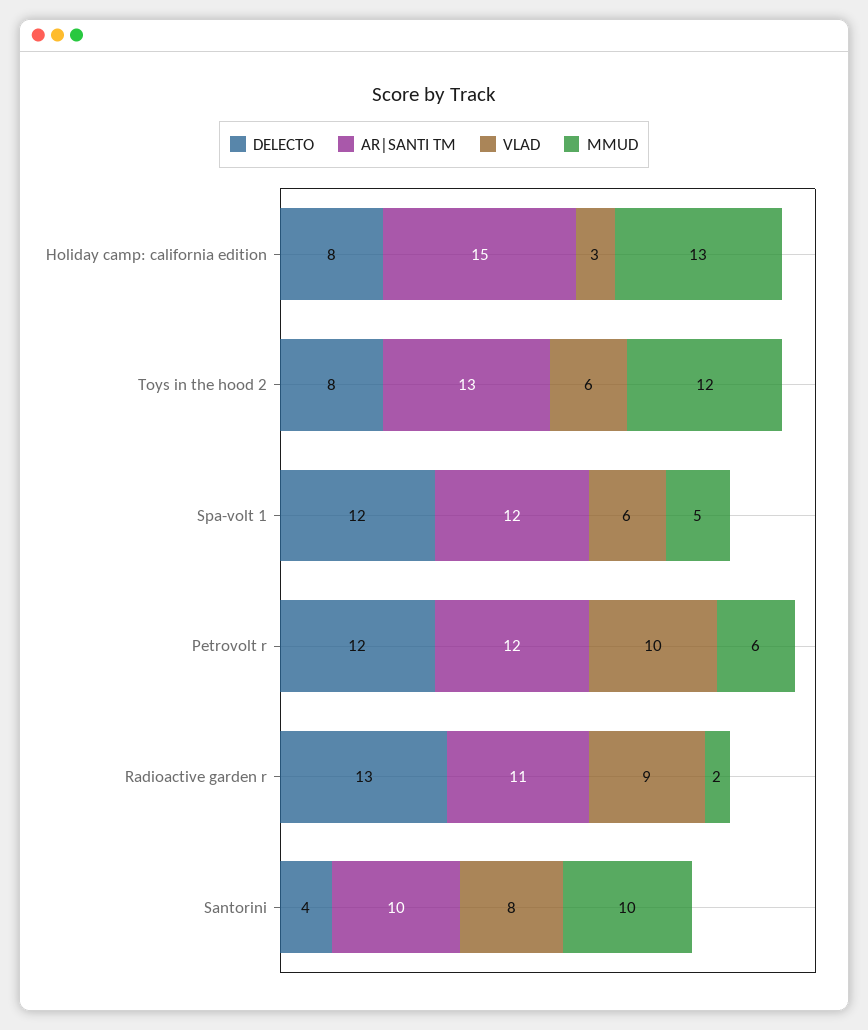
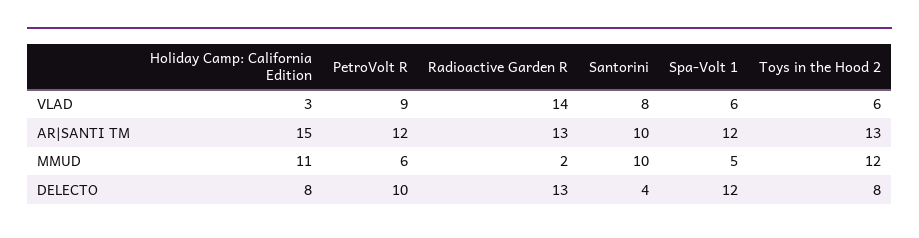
  {
    "DELECTO": {
      "Holiday camp: california edition": 8,
      "Toys in the hood 2": 8,
      "Spa-volt 1": 12,
-     "Petrovolt r": 12,
+     "Petrovolt r": 10,
      "Radioactive garden r": 13,
      "Santorini": 4
    },
    "AR|SANTI TM": {
      "Holiday camp: california edition": 15,
      "Toys in the hood 2": 13,
      "Spa-volt 1": 12,
      "Petrovolt r": 12,
-     "Radioactive garden r": 11,
+     "Radioactive garden r": 13,
      "Santorini": 10
    },
    "VLAD": {
      "Holiday camp: california edition": 3,
      "Toys in the hood 2": 6,
      "Spa-volt 1": 6,
-     "Petrovolt r": 10,
+     "Petrovolt r": 9,
-     "Radioactive garden r": 9,
+     "Radioactive garden r": 14,
      "Santorini": 8
    },
    "MMUD": {
-     "Holiday camp: california edition": 13,
+     "Holiday camp: california edition": 11,
      "Toys in the hood 2": 12,
      "Spa-volt 1": 5,
      "Petrovolt r": 6,
      "Radioactive garden r": 2,
      "Santorini": 10
    }
  }

